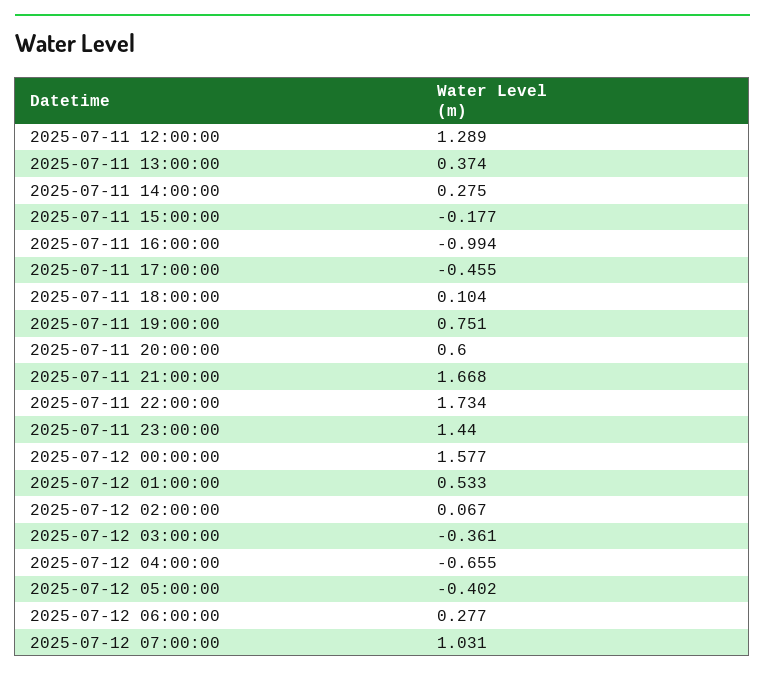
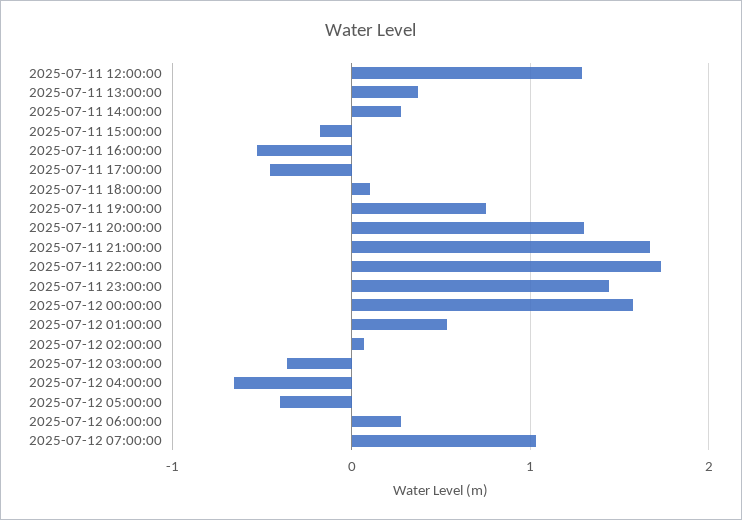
  {
    "2025-07-11 12:00:00": 1.289,
    "2025-07-11 13:00:00": 0.374,
    "2025-07-11 14:00:00": 0.275,
    "2025-07-11 15:00:00": -0.177,
-   "2025-07-11 16:00:00": -0.994,
+   "2025-07-11 16:00:00": -0.5,
    "2025-07-11 17:00:00": -0.455,
    "2025-07-11 18:00:00": 0.104,
    "2025-07-11 19:00:00": 0.751,
-   "2025-07-11 20:00:00": 0.6,
+   "2025-07-11 20:00:00": 1.3,
    "2025-07-11 21:00:00": 1.668,
    "2025-07-11 22:00:00": 1.734,
    "2025-07-11 23:00:00": 1.44,
    "2025-07-12 00:00:00": 1.577,
    "2025-07-12 01:00:00": 0.533,
    "2025-07-12 02:00:00": 0.067,
    "2025-07-12 03:00:00": -0.361,
    "2025-07-12 04:00:00": -0.655,
    "2025-07-12 05:00:00": -0.402,
    "2025-07-12 06:00:00": 0.277,
    "2025-07-12 07:00:00": 1.031
  }

